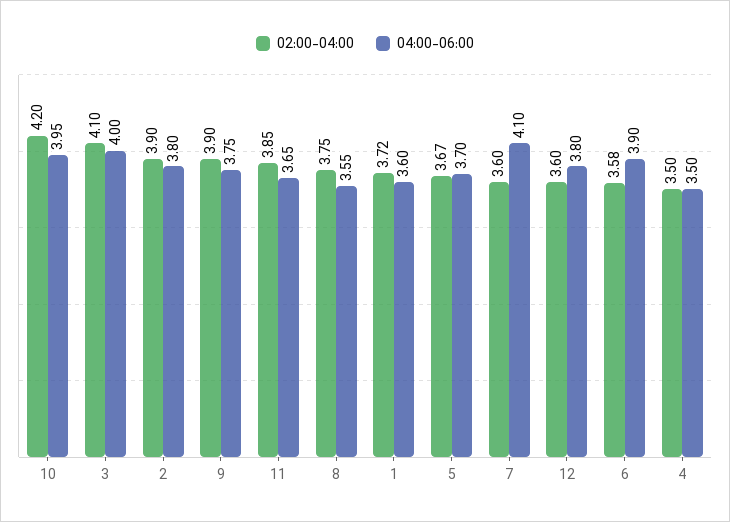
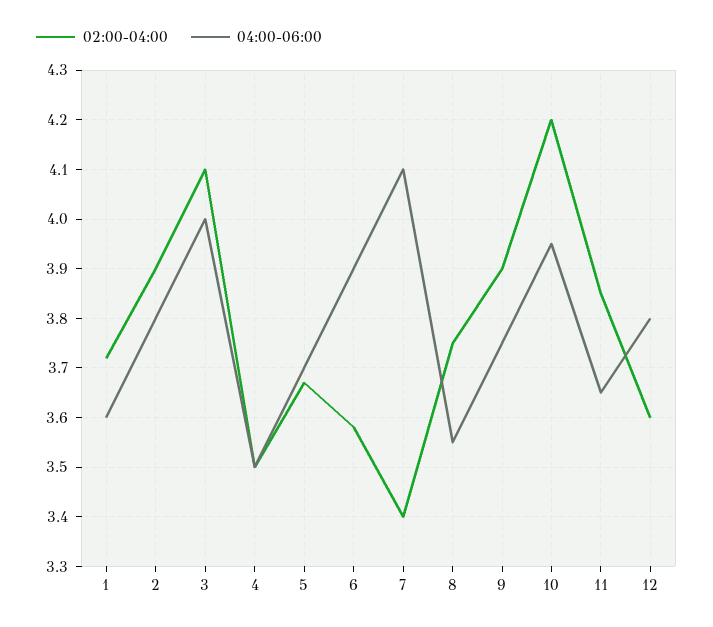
  {
    "02:00-04:00": {
      "10": 4.2,
      "3": 4.1,
      "2": 3.9,
      "9": 3.9,
      "11": 3.85,
      "8": 3.75,
      "1": 3.72,
      "5": 3.67,
-     "7": 3.6,
+     "7": 3.4,
      "12": 3.6,
      "6": 3.58,
      "4": 3.5
    },
    "04:00-06:00": {
      "10": 3.95,
      "3": 4,
      "2": 3.8,
      "9": 3.75,
      "11": 3.65,
      "8": 3.55,
      "1": 3.6,
      "5": 3.7,
      "7": 4.1,
      "12": 3.8,
      "6": 3.9,
      "4": 3.5
    }
  }

